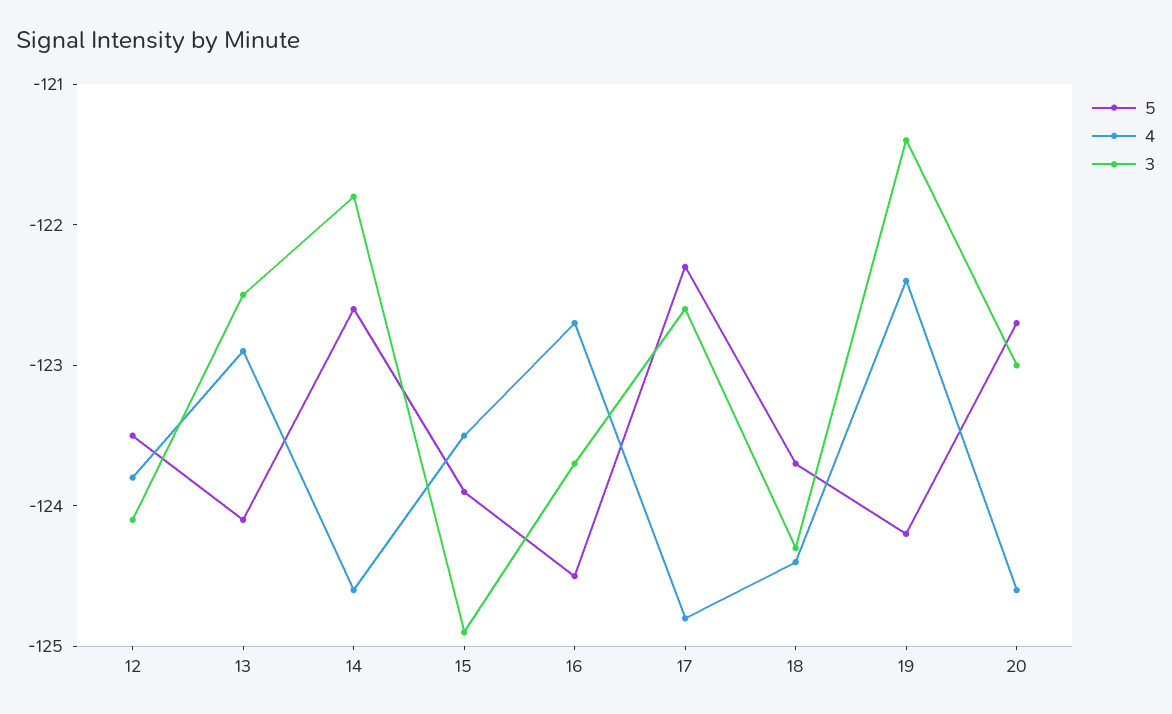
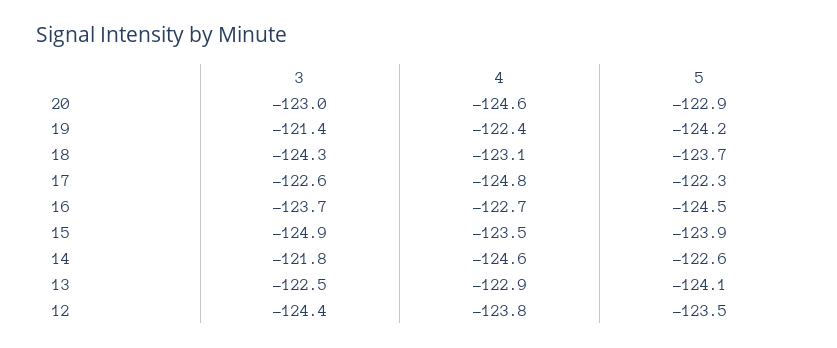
  {
    "5": {
      "12": -123.5,
      "13": -124.1,
      "14": -122.6,
      "15": -123.9,
      "16": -124.5,
      "17": -122.3,
      "18": -123.7,
      "19": -124.2,
-     "20": -122.7
+     "20": -122.9
    },
    "4": {
      "12": -123.8,
      "13": -122.9,
      "14": -124.6,
      "15": -123.5,
      "16": -122.7,
      "17": -124.8,
-     "18": -124.4,
+     "18": -123.1,
      "19": -122.4,
      "20": -124.6
    },
    "3": {
-     "12": -124.1,
+     "12": -124.4,
      "13": -122.5,
      "14": -121.8,
      "15": -124.9,
      "16": -123.7,
      "17": -122.6,
      "18": -124.3,
      "19": -121.4,
      "20": -123
    }
  }

